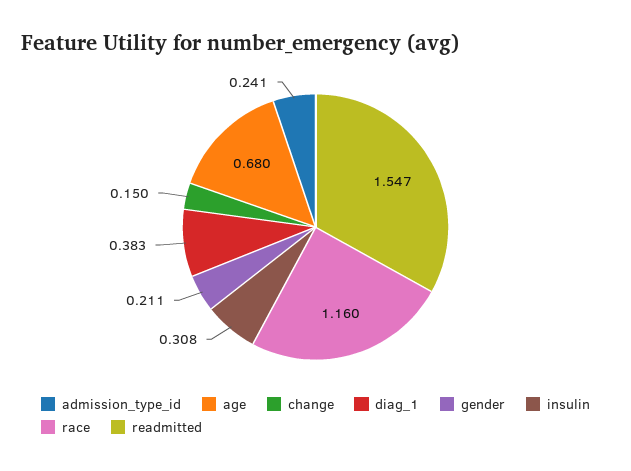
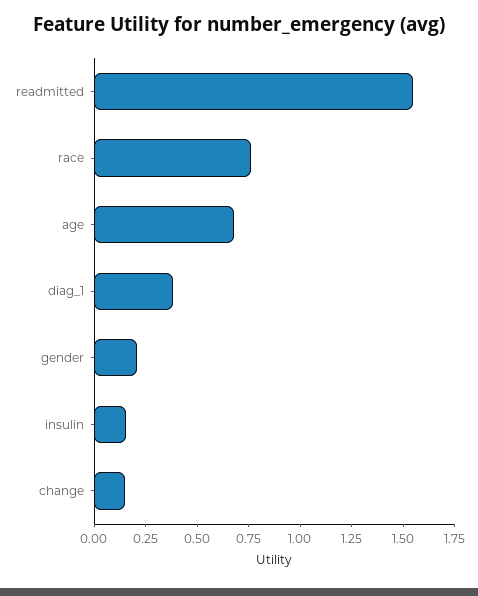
  {
-   "admission_type_id": 0.241,
    "age": 0.68,
    "change": 0.15,
    "diag_1": 0.383,
    "gender": 0.211,
-   "insulin": 0.308,
+   "insulin": 0.15,
-   "race": 1.16,
+   "race": 0.75,
    "readmitted": 1.547
  }

